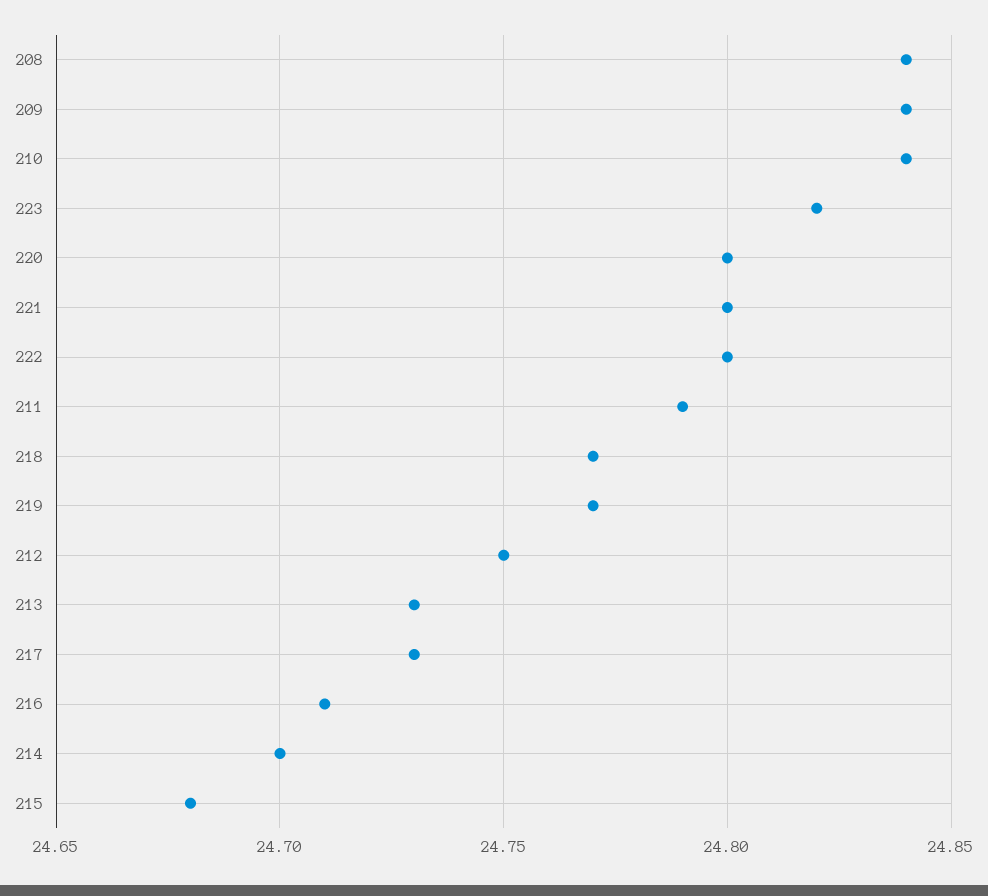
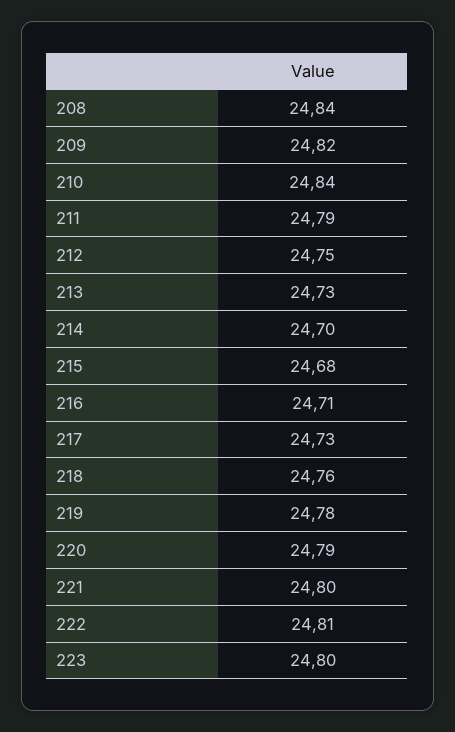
  {
    "208": 24.84,
-   "209": 24.84,
+   "209": 24.82,
    "210": 24.84,
-   "223": 24.82,
+   "223": 24.8,
-   "220": 24.8,
+   "220": 24.79,
    "221": 24.8,
-   "222": 24.8,
+   "222": 24.81,
    "211": 24.79,
-   "218": 24.77,
+   "218": 24.76,
-   "219": 24.77,
+   "219": 24.78,
    "212": 24.75,
    "213": 24.73,
    "217": 24.73,
    "216": 24.71,
    "214": 24.7,
    "215": 24.68
  }

